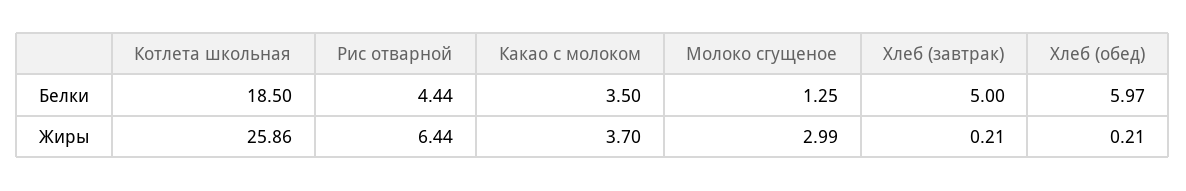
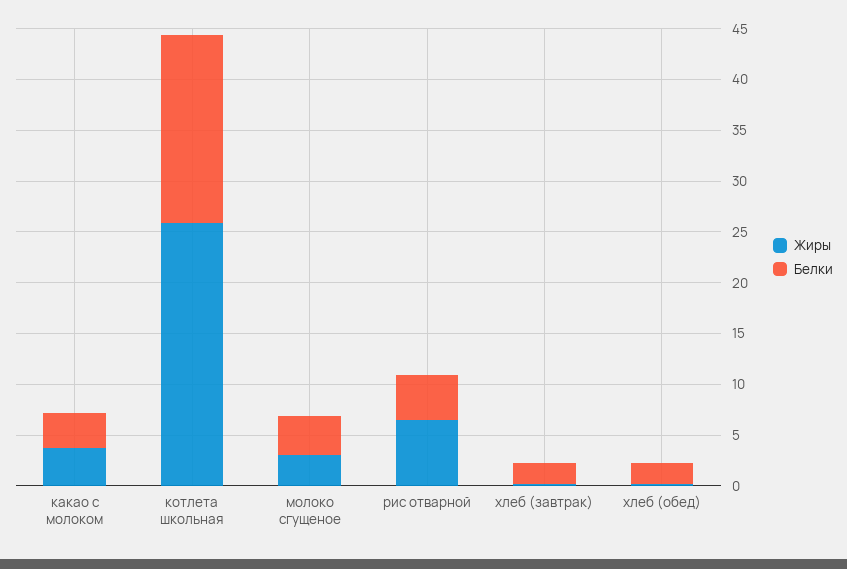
  {
    "Белки": {
      "Котлета школьная": 18.5,
      "Рис отварной": 4.44,
      "Какао с молоком": 3.5,
-     "Молоко сгущеное": 1.25,
+     "Молоко сгущеное": 4,
-     "Хлеб (завтрак)": 5,
+     "Хлеб (завтрак)": 2,
-     "Хлеб (обед)": 5.97
+     "Хлеб (обед)": 2
    },
    "Жиры": {
      "Котлета школьная": 25.86,
      "Рис отварной": 6.44,
      "Какао с молоком": 3.7,
      "Молоко сгущеное": 2.99,
      "Хлеб (завтрак)": 0.21,
      "Хлеб (обед)": 0.21
    }
  }

